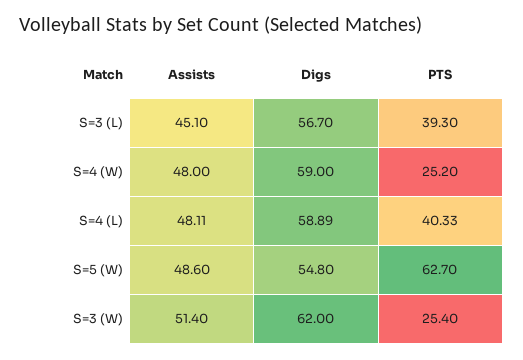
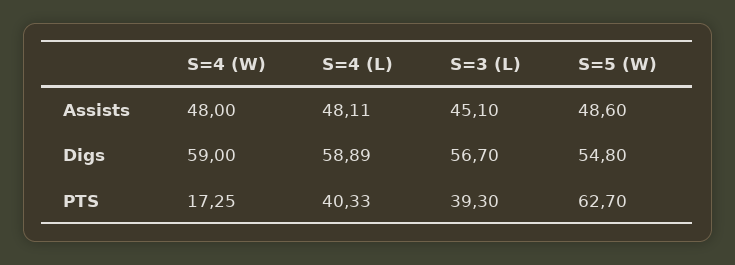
  {
    "Assists": {
      "S=3 (L)": 45.1,
      "S=4 (W)": 48,
      "S=4 (L)": 48.11,
-     "S=5 (W)": 48.6,
+     "S=5 (W)": 48.6
-     "S=3 (W)": 51.4
    },
    "Digs": {
      "S=3 (L)": 56.7,
      "S=4 (W)": 59,
      "S=4 (L)": 58.89,
-     "S=5 (W)": 54.8,
+     "S=5 (W)": 54.8
-     "S=3 (W)": 62
    },
    "PTS": {
      "S=3 (L)": 39.3,
-     "S=4 (W)": 25.2,
+     "S=4 (W)": 17.25,
      "S=4 (L)": 40.33,
-     "S=5 (W)": 62.7,
+     "S=5 (W)": 62.7
-     "S=3 (W)": 25.4
    }
  }

